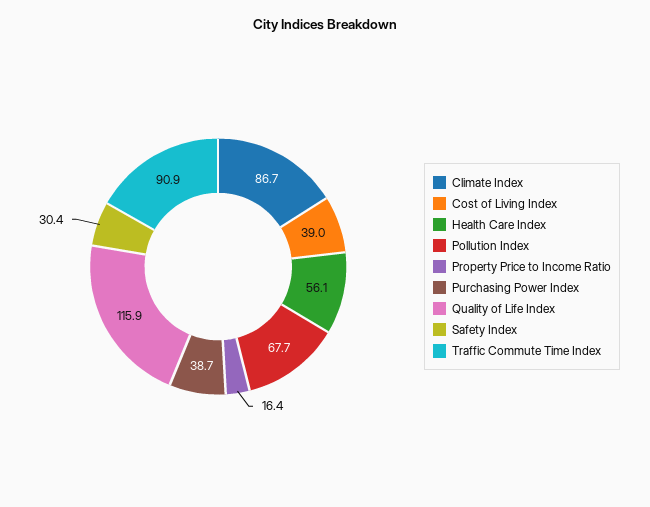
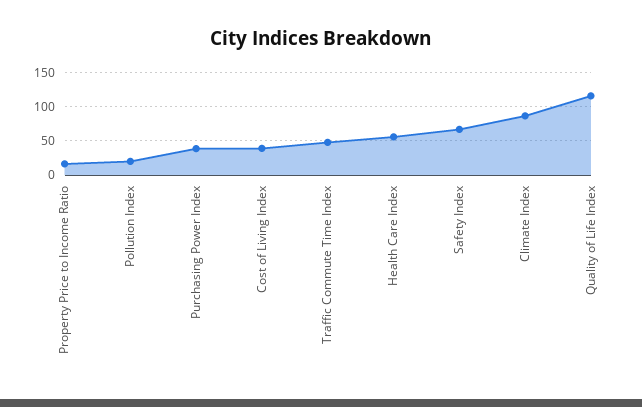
  {
    "Climate Index": 86.7,
    "Cost of Living Index": 39,
    "Health Care Index": 56.1,
-   "Pollution Index": 67.7,
+   "Pollution Index": 20,
    "Property Price to Income Ratio": 16.4,
    "Purchasing Power Index": 38.7,
    "Quality of Life Index": 115.9,
-   "Safety Index": 30.4,
+   "Safety Index": 70,
-   "Traffic Commute Time Index": 90.9
+   "Traffic Commute Time Index": 50
  }

